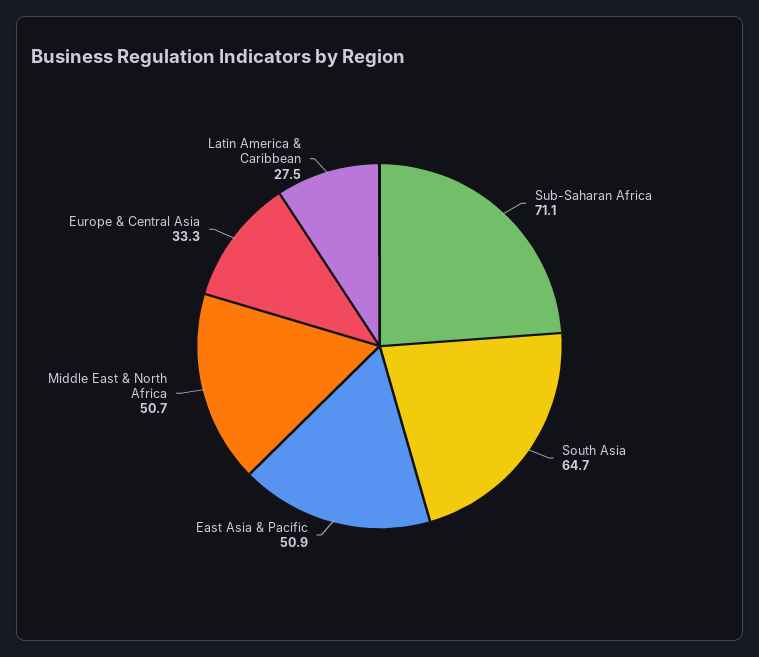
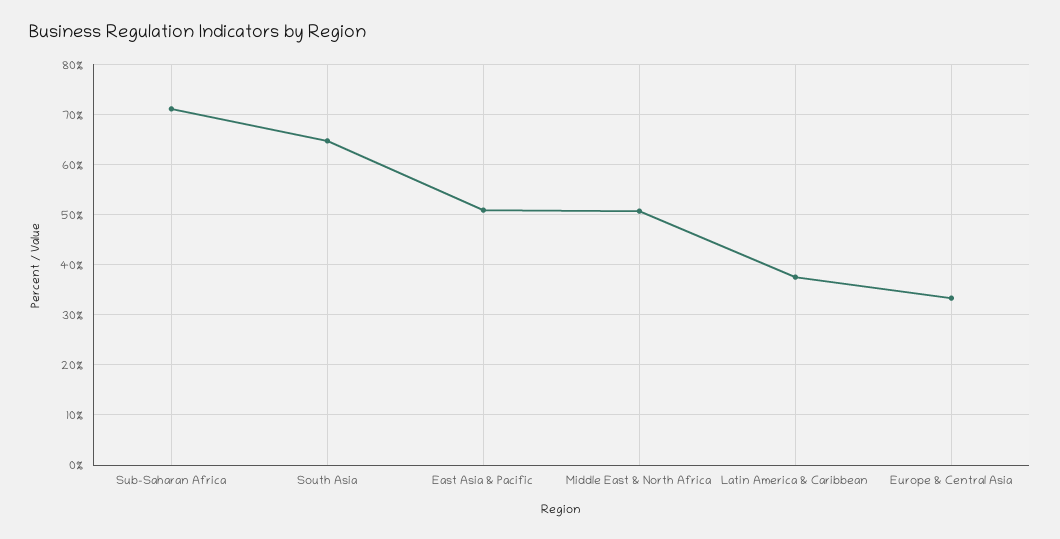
  {
    "Sub-Saharan Africa": 71.1,
    "South Asia": 64.7,
    "East Asia & Pacific": 50.9,
    "Middle East & North Africa": 50.7,
    "Europe & Central Asia": 33.3,
-   "Latin America & Caribbean": 27.5
+   "Latin America & Caribbean": 38
  }

